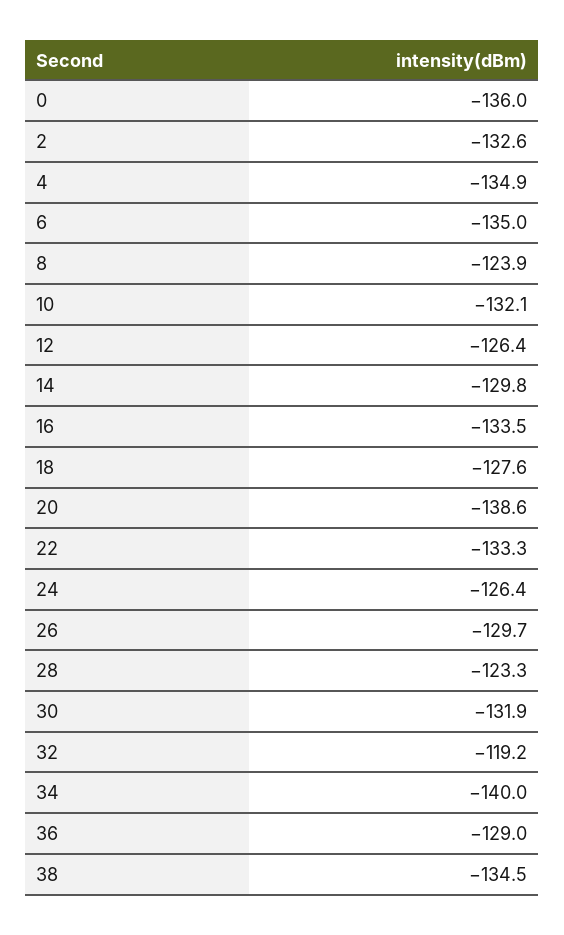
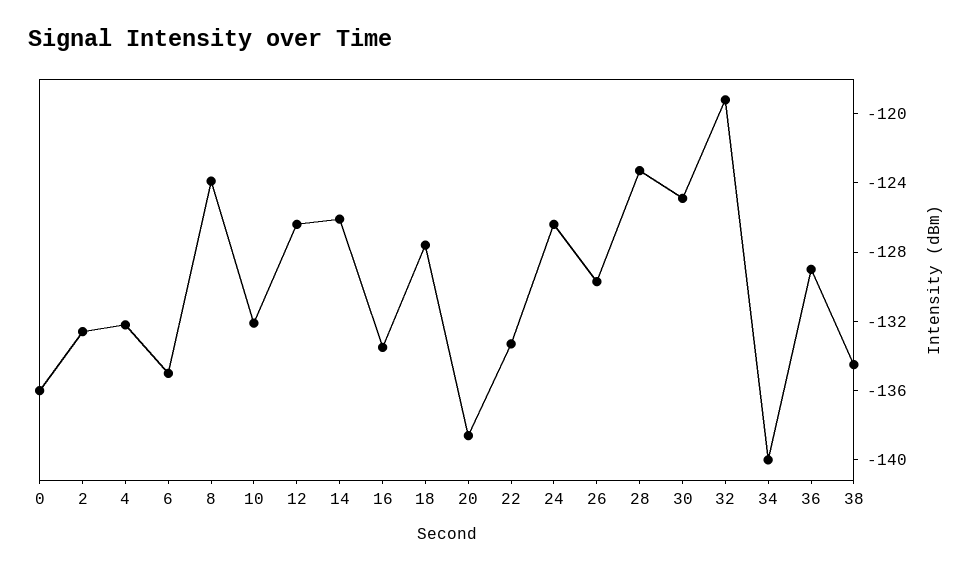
  {
    "0": -136,
    "2": -132.6,
-   "4": -134.9,
+   "4": -132,
    "6": -135,
    "8": -123.9,
    "10": -132.1,
    "12": -126.4,
-   "14": -129.8,
+   "14": -126,
    "16": -133.5,
    "18": -127.6,
    "20": -138.6,
    "22": -133.3,
    "24": -126.4,
    "26": -129.7,
    "28": -123.3,
-   "30": -131.9,
+   "30": -125,
    "32": -119.2,
    "34": -140,
    "36": -129,
    "38": -134.5
  }

